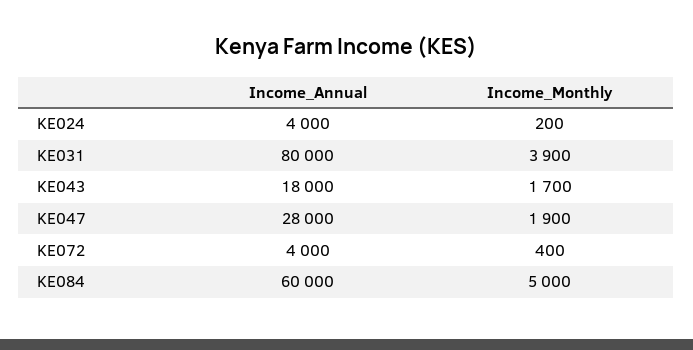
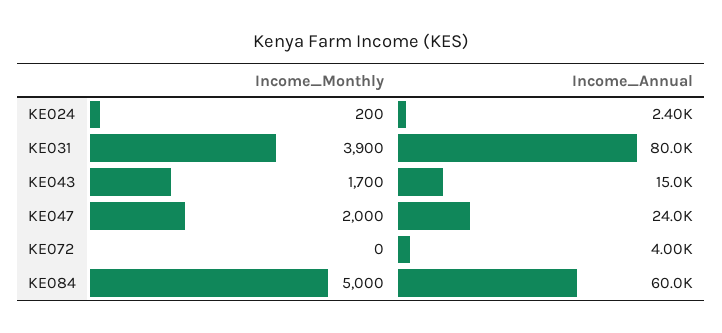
  {
    "Income_Annual": {
-     "KE024": 4000,
+     "KE024": 2400,
      "KE031": 80000,
-     "KE043": 18000,
+     "KE043": 15000,
-     "KE047": 28000,
+     "KE047": 24000,
      "KE072": 4000,
      "KE084": 60000
    },
    "Income_Monthly": {
      "KE024": 200,
      "KE031": 3900,
      "KE043": 1700,
-     "KE047": 1900,
+     "KE047": 2000,
-     "KE072": 400,
+     "KE072": 0,
      "KE084": 5000
    }
  }

